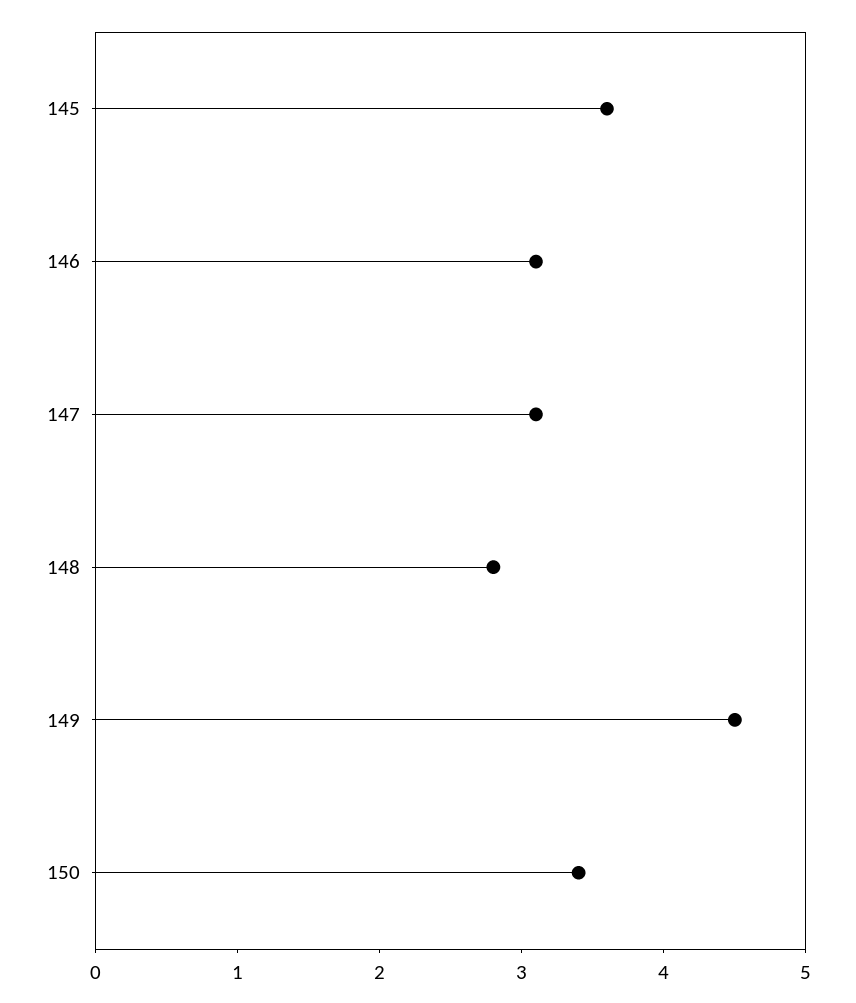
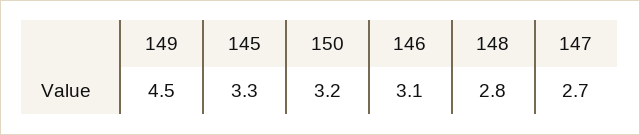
  {
-   "145": 3.6,
+   "145": 3.3,
    "146": 3.1,
-   "147": 3.1,
+   "147": 2.7,
    "148": 2.8,
    "149": 4.5,
-   "150": 3.4
+   "150": 3.2
  }

